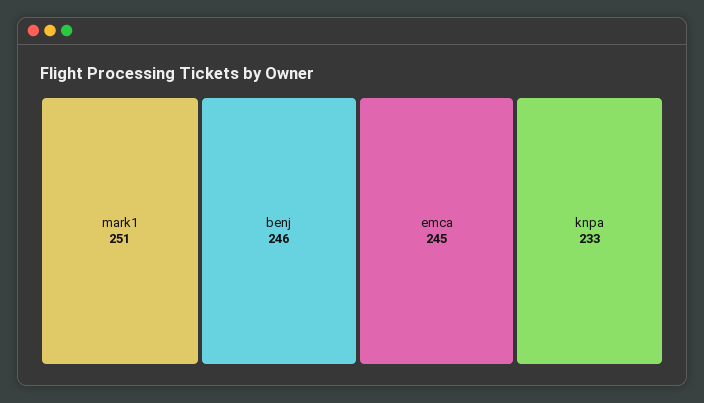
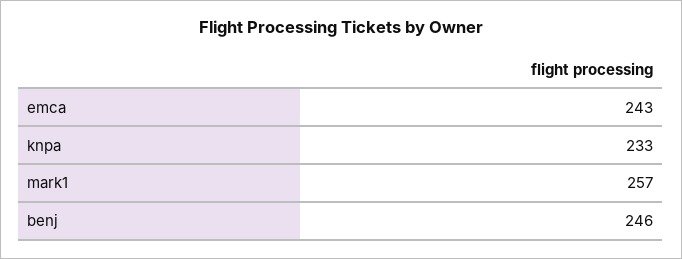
  {
-   "mark1": 251,
+   "mark1": 257,
    "benj": 246,
-   "emca": 245,
+   "emca": 243,
    "knpa": 233
  }

